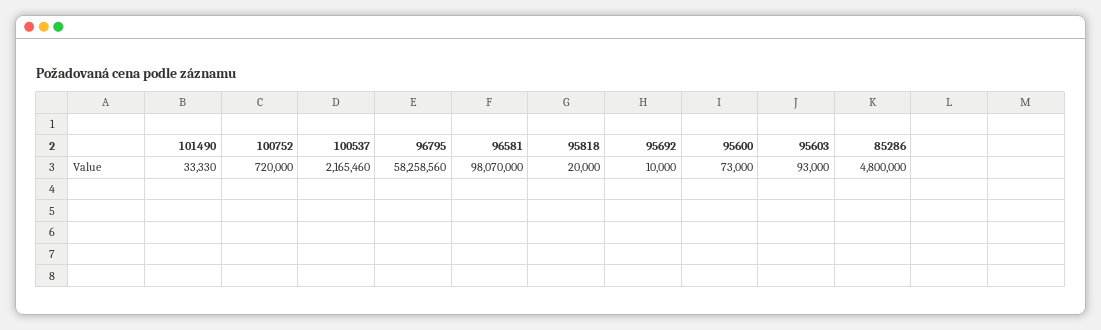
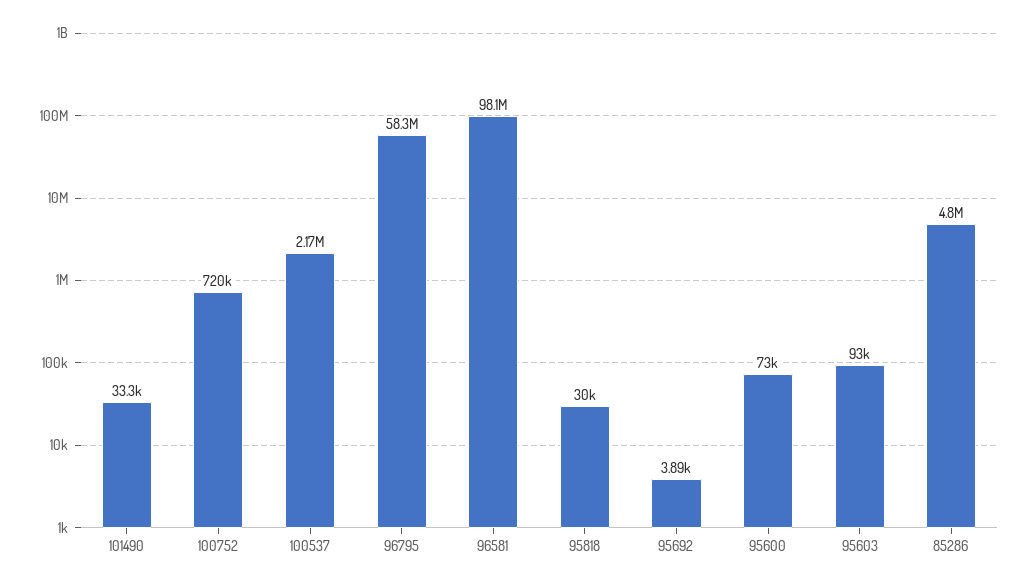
  {
    "101490": 33330,
    "100752": 720000,
    "100537": 2165460,
    "96795": 58258560,
    "96581": 98070000,
-   "95818": 20000,
+   "95818": 30000,
-   "95692": 10000,
+   "95692": 3890,
    "95600": 73000,
    "95603": 93000,
    "85286": 4800000
  }

